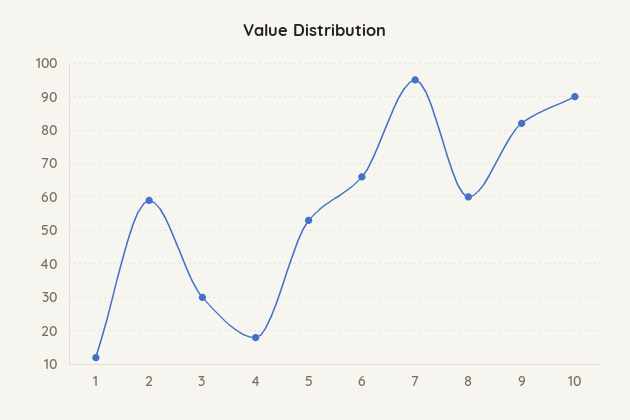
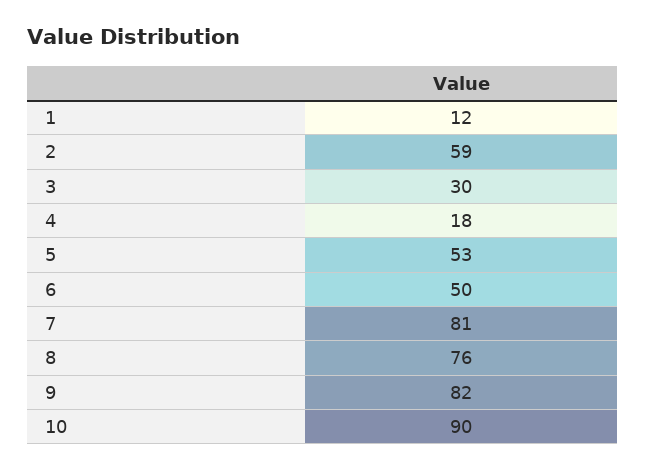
  {
    "1": 12,
    "2": 59,
    "3": 30,
    "4": 18,
    "5": 53,
-   "6": 65,
+   "6": 50,
-   "7": 95,
+   "7": 81,
-   "8": 60,
+   "8": 76,
    "9": 82,
    "10": 90
  }

